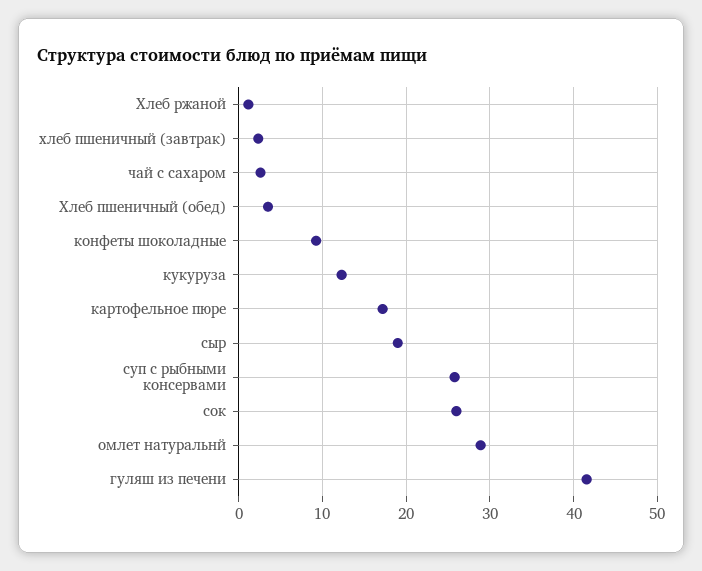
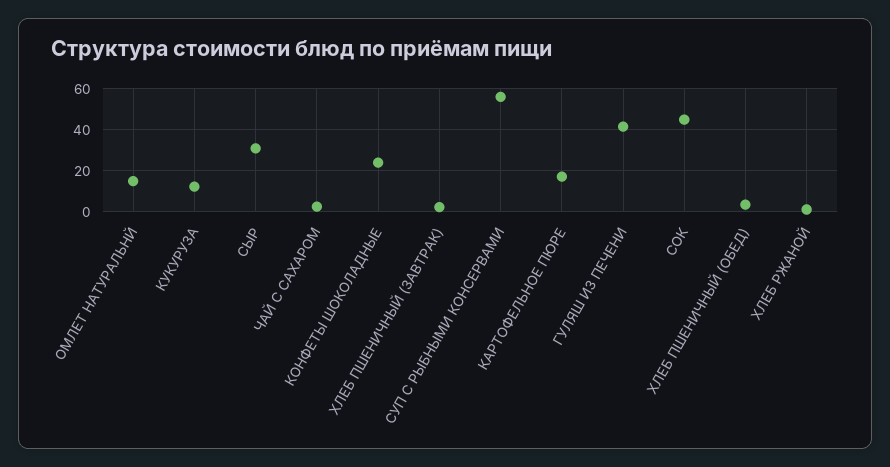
  {
    "Хлеб ржаной": 1,
    "хлеб пшеничный (завтрак)": 2,
    "чай с сахаром": 3,
    "Хлеб пшеничный (обед)": 4,
-   "конфеты шоколадные": 9,
+   "конфеты шоколадные": 25,
    "кукуруза": 12,
    "картофельное пюре": 17,
-   "сыр": 19,
+   "сыр": 30,
-   "суп с рыбными консервами": 26,
+   "суп с рыбными консервами": 55,
-   "сок": 26,
+   "сок": 45,
-   "омлет натуральнй": 29,
+   "омлет натуральнй": 15,
    "гуляш из печени": 42
  }

